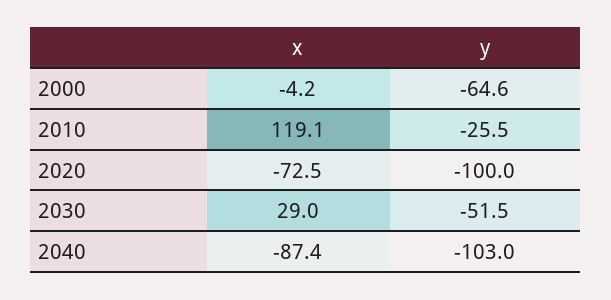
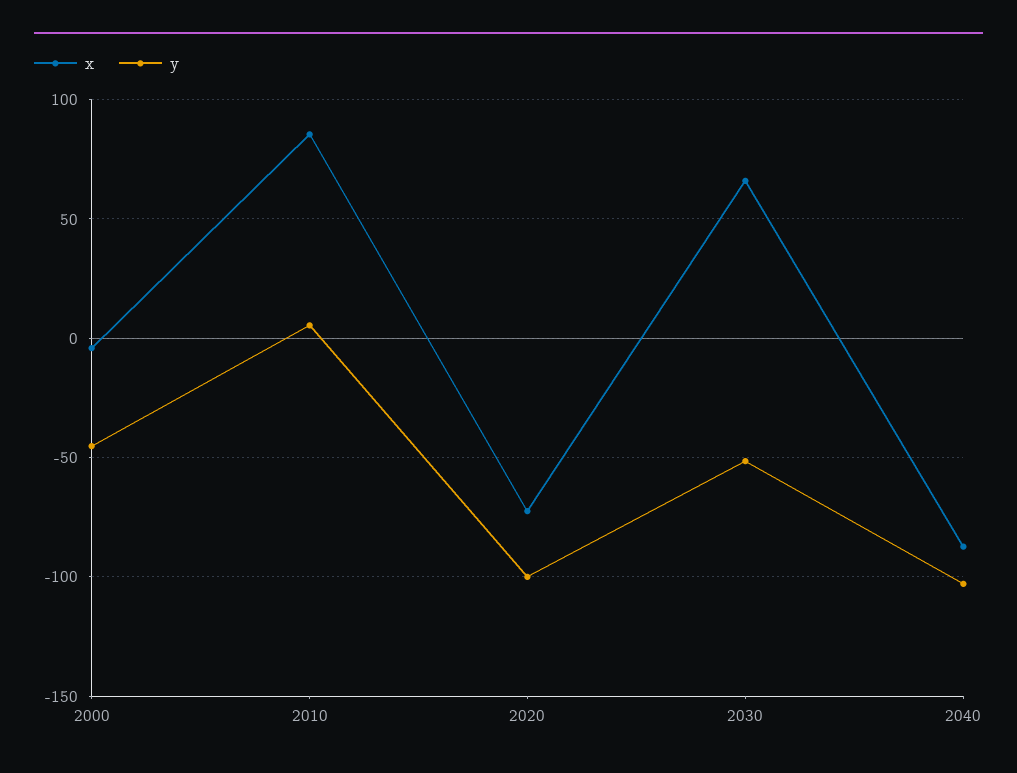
  {
    "x": {
      "2000": -4.2,
-     "2010": 119.1,
+     "2010": 85,
      "2020": -72.5,
-     "2030": 29,
+     "2030": 65,
      "2040": -87.4
    },
    "y": {
-     "2000": -64.6,
+     "2000": -45,
-     "2010": -25.5,
+     "2010": 5,
      "2020": -100,
      "2030": -51.5,
      "2040": -103
    }
  }

